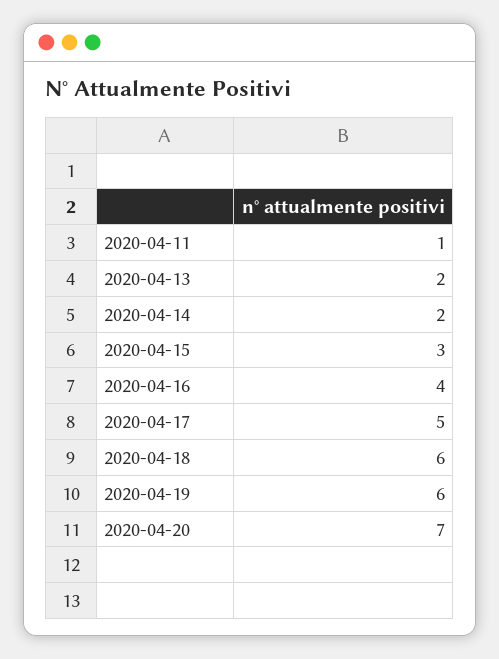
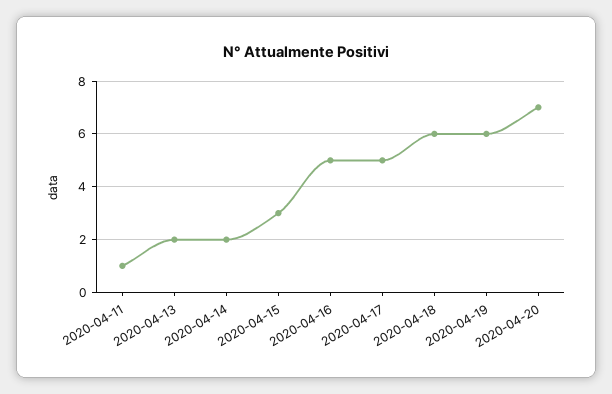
  {
    "2020-04-11": 1,
    "2020-04-13": 2,
    "2020-04-14": 2,
    "2020-04-15": 3,
-   "2020-04-16": 4,
+   "2020-04-16": 5,
    "2020-04-17": 5,
    "2020-04-18": 6,
    "2020-04-19": 6,
    "2020-04-20": 7
  }

